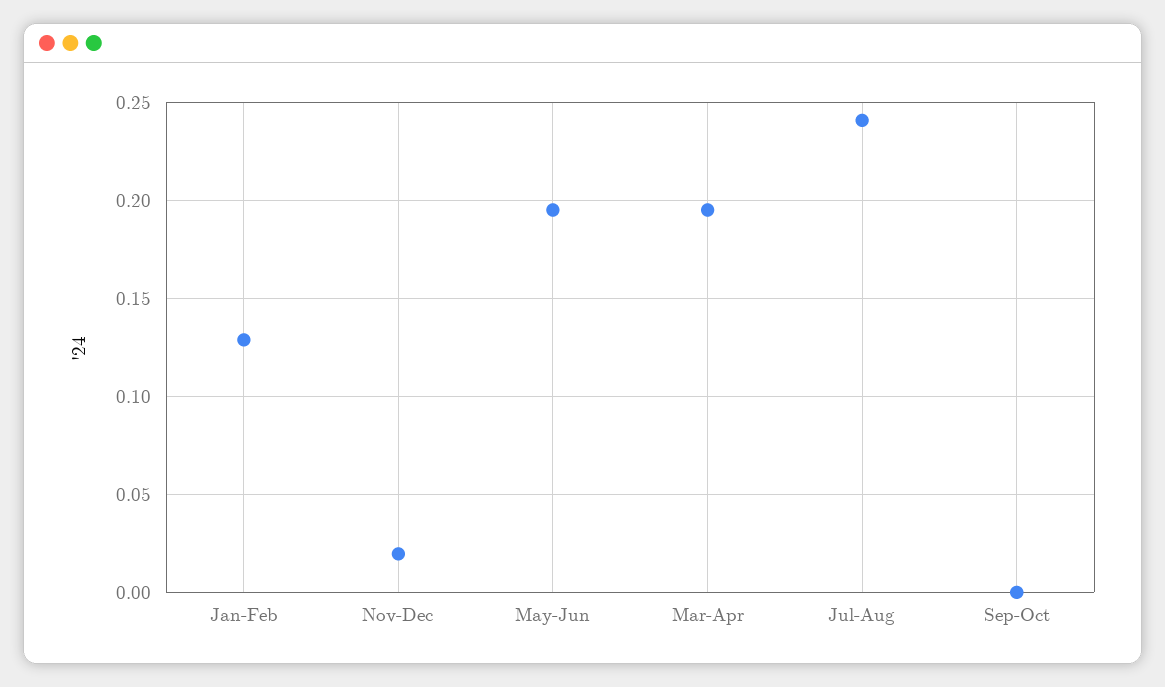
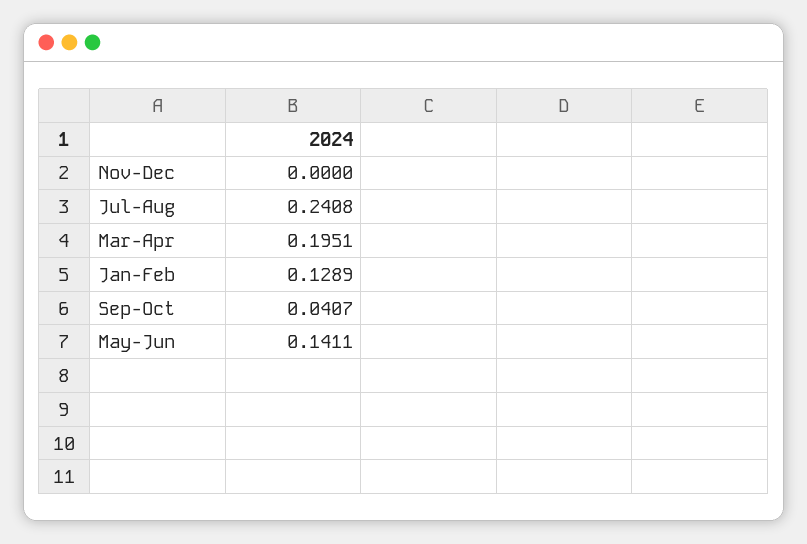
  {
    "Jan-Feb": 0.1289,
-   "Nov-Dec": 0.02,
+   "Nov-Dec": 0,
-   "May-Jun": 0.195,
+   "May-Jun": 0.1411,
    "Mar-Apr": 0.1951,
    "Jul-Aug": 0.2408,
-   "Sep-Oct": 0
+   "Sep-Oct": 0.0407
  }

